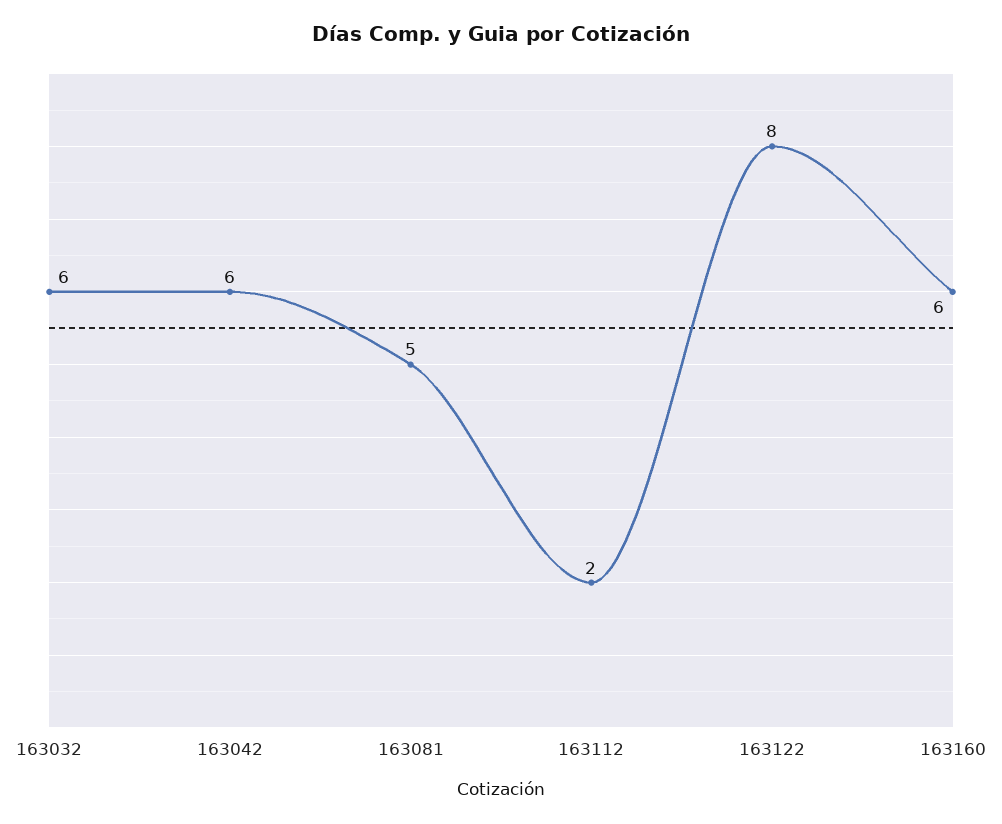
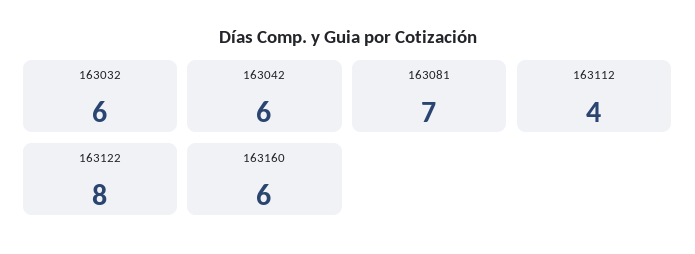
  {
    "163032": 6,
    "163042": 6,
-   "163081": 5,
+   "163081": 7,
-   "163112": 2,
+   "163112": 4,
    "163122": 8,
    "163160": 6
  }

